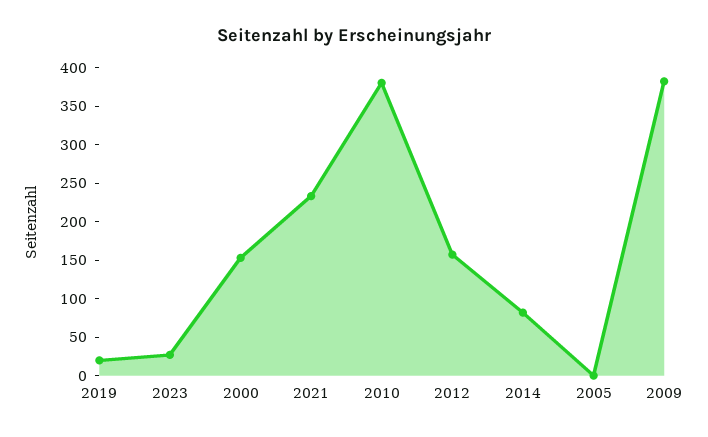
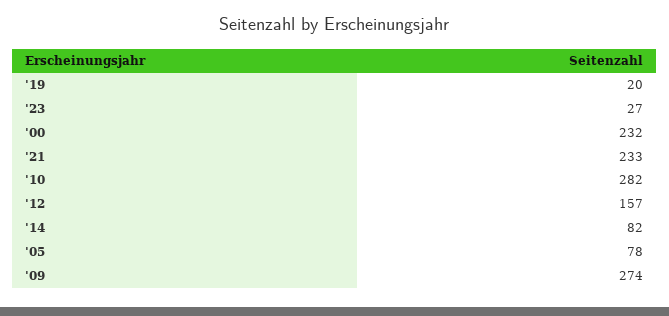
  {
    "2019": 20,
    "2023": 27,
-   "2000": 150,
+   "2000": 232,
    "2021": 233,
-   "2010": 375,
+   "2010": 282,
    "2012": 157,
    "2014": 82,
-   "2005": 0,
+   "2005": 78,
-   "2009": 375
+   "2009": 274
  }

